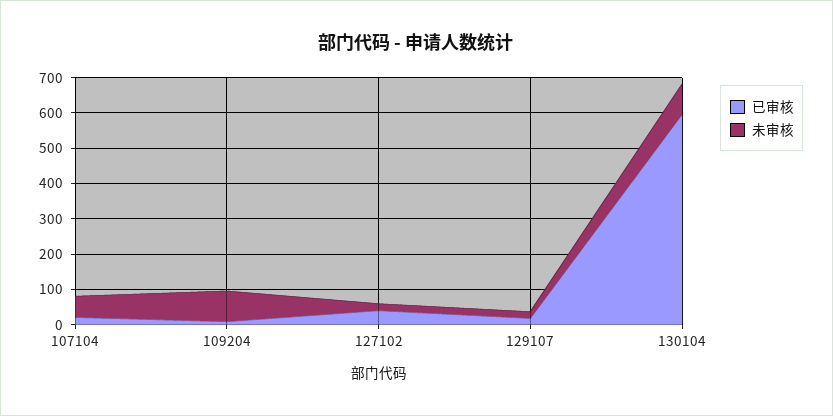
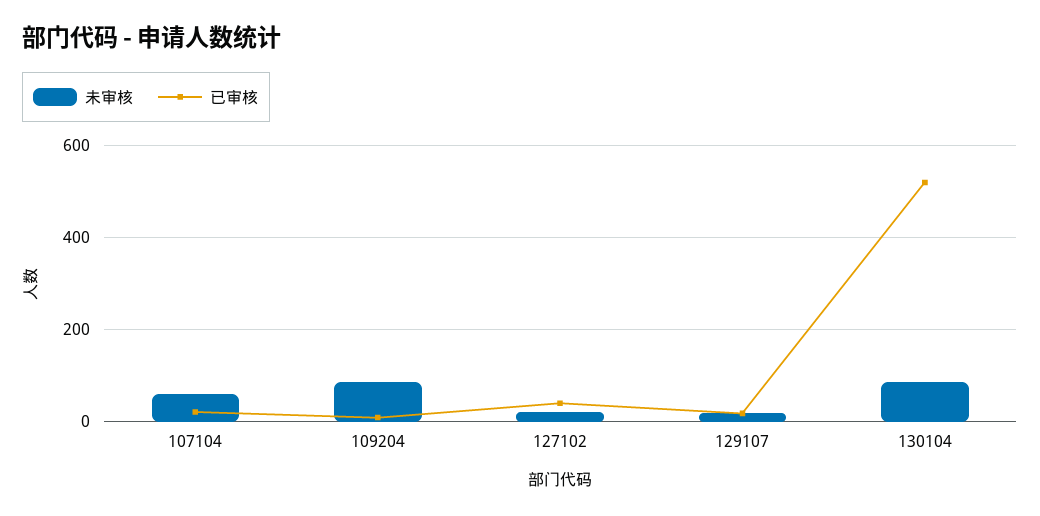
  {
    "已审核": {
      "107104": 20,
      "109204": 0,
      "127102": 40,
      "129107": 20,
-     "130104": 600
+     "130104": 520
    },
    "未审核": {
      "107104": 60,
      "109204": 80,
      "127102": 20,
      "129107": 20,
      "130104": 80
    }
  }

